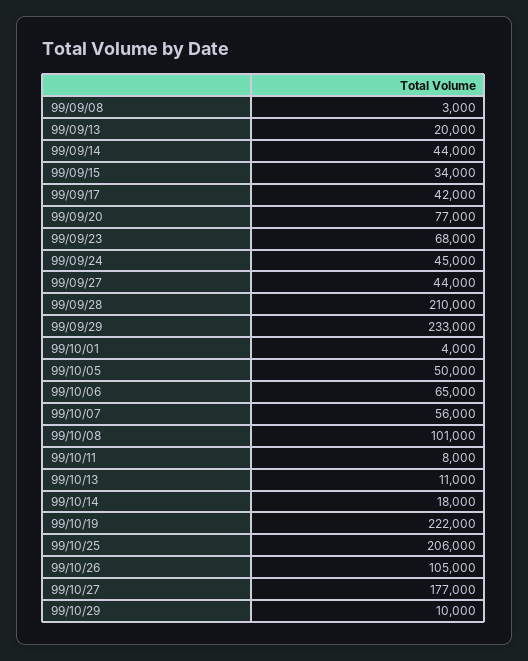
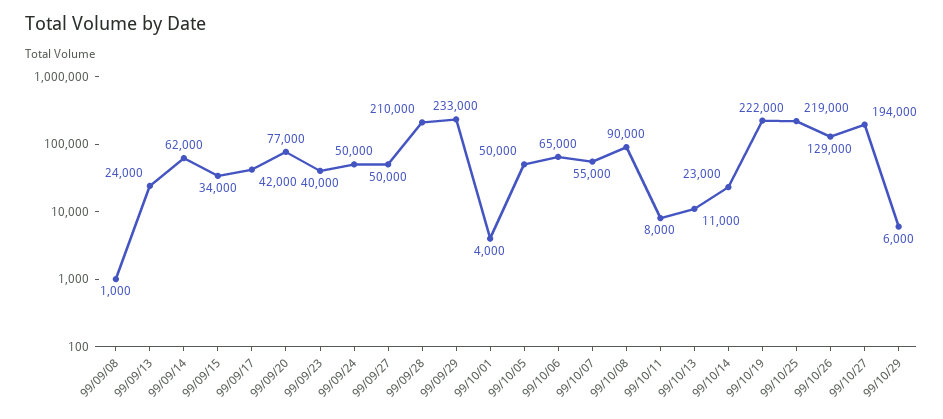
  {
-   "99/09/08": 3000,
+   "99/09/08": 1000,
-   "99/09/13": 20000,
+   "99/09/13": 24000,
-   "99/09/14": 44000,
+   "99/09/14": 62000,
    "99/09/15": 34000,
    "99/09/17": 42000,
    "99/09/20": 77000,
-   "99/09/23": 68000,
+   "99/09/23": 40000,
-   "99/09/24": 45000,
+   "99/09/24": 50000,
-   "99/09/27": 44000,
+   "99/09/27": 50000,
    "99/09/28": 210000,
    "99/09/29": 233000,
    "99/10/01": 4000,
    "99/10/05": 50000,
    "99/10/06": 65000,
-   "99/10/07": 56000,
+   "99/10/07": 55000,
-   "99/10/08": 101000,
+   "99/10/08": 90000,
    "99/10/11": 8000,
    "99/10/13": 11000,
-   "99/10/14": 18000,
+   "99/10/14": 23000,
    "99/10/19": 222000,
-   "99/10/25": 206000,
+   "99/10/25": 219000,
-   "99/10/26": 105000,
+   "99/10/26": 129000,
-   "99/10/27": 177000,
+   "99/10/27": 194000,
-   "99/10/29": 10000
+   "99/10/29": 6000
  }

